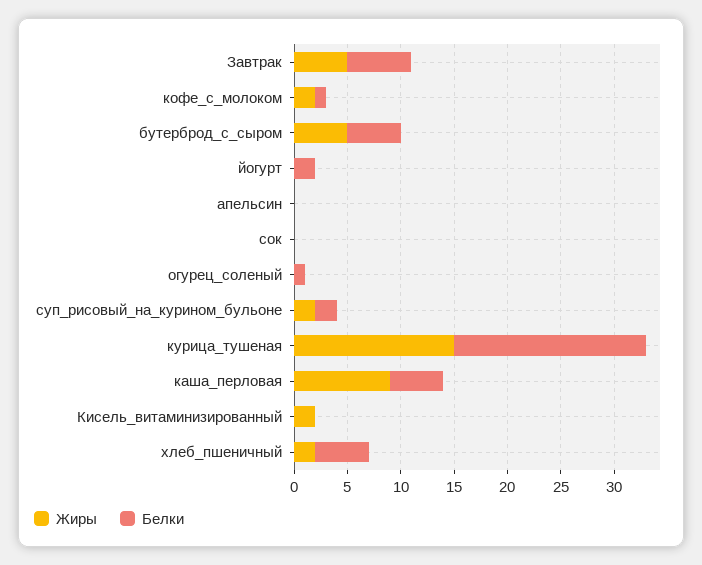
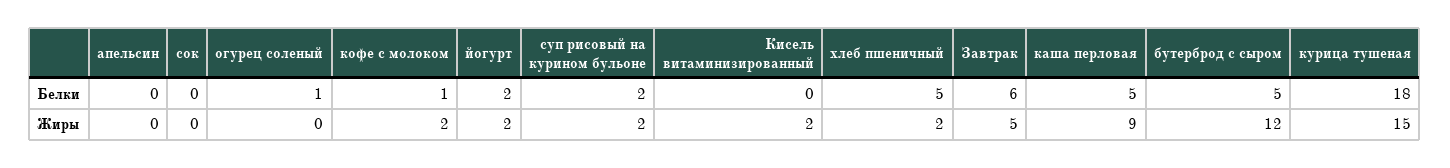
  {
    "Жиры": {
      "Завтрак": 5,
      "кофе_с_молоком": 2,
-     "бутерброд_с_сыром": 5,
+     "бутерброд_с_сыром": 12,
-     "йогурт": 0,
+     "йогурт": 2,
      "апельсин": 0,
      "сок": 0,
      "огурец_соленый": 0,
      "суп_рисовый_на_курином_бульоне": 2,
      "курица_тушеная": 15,
      "каша_перловая": 9,
      "Кисель_витаминизированный": 2,
      "хлеб_пшеничный": 2
    },
    "Белки": {
      "Завтрак": 6,
      "кофе_с_молоком": 1,
      "бутерброд_с_сыром": 5,
      "йогурт": 2,
      "апельсин": 0,
      "сок": 0,
      "огурец_соленый": 1,
      "суп_рисовый_на_курином_бульоне": 2,
      "курица_тушеная": 18,
      "каша_перловая": 5,
      "Кисель_витаминизированный": 0,
      "хлеб_пшеничный": 5
    }
  }

